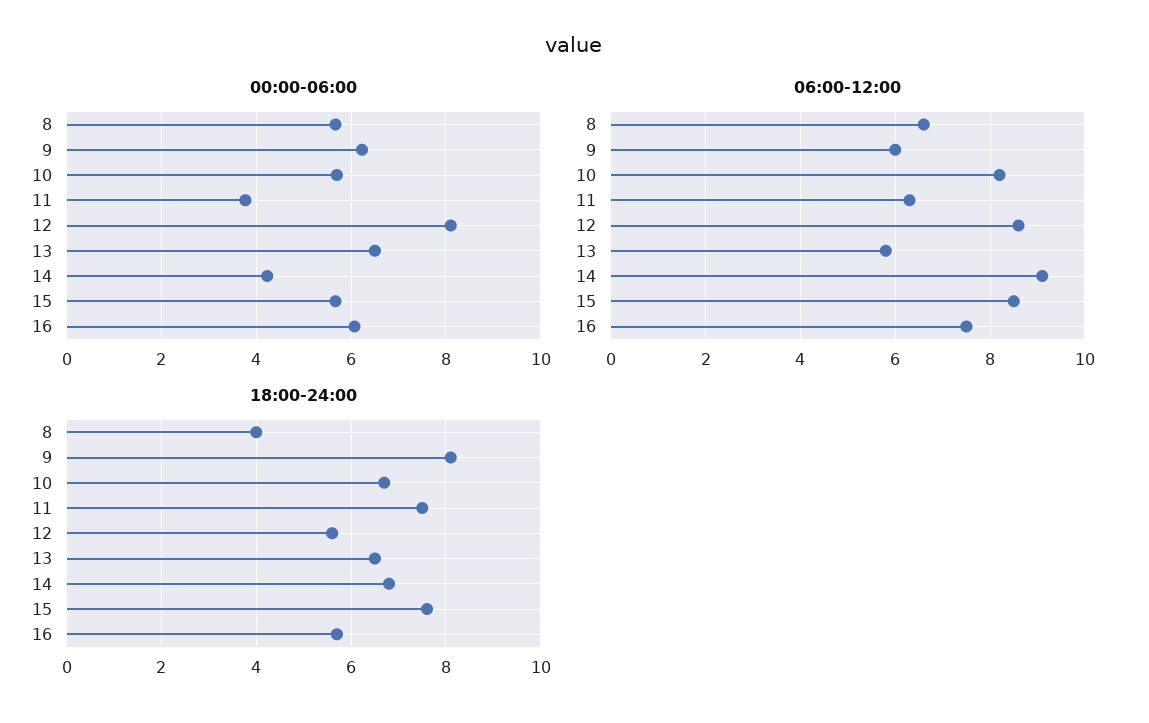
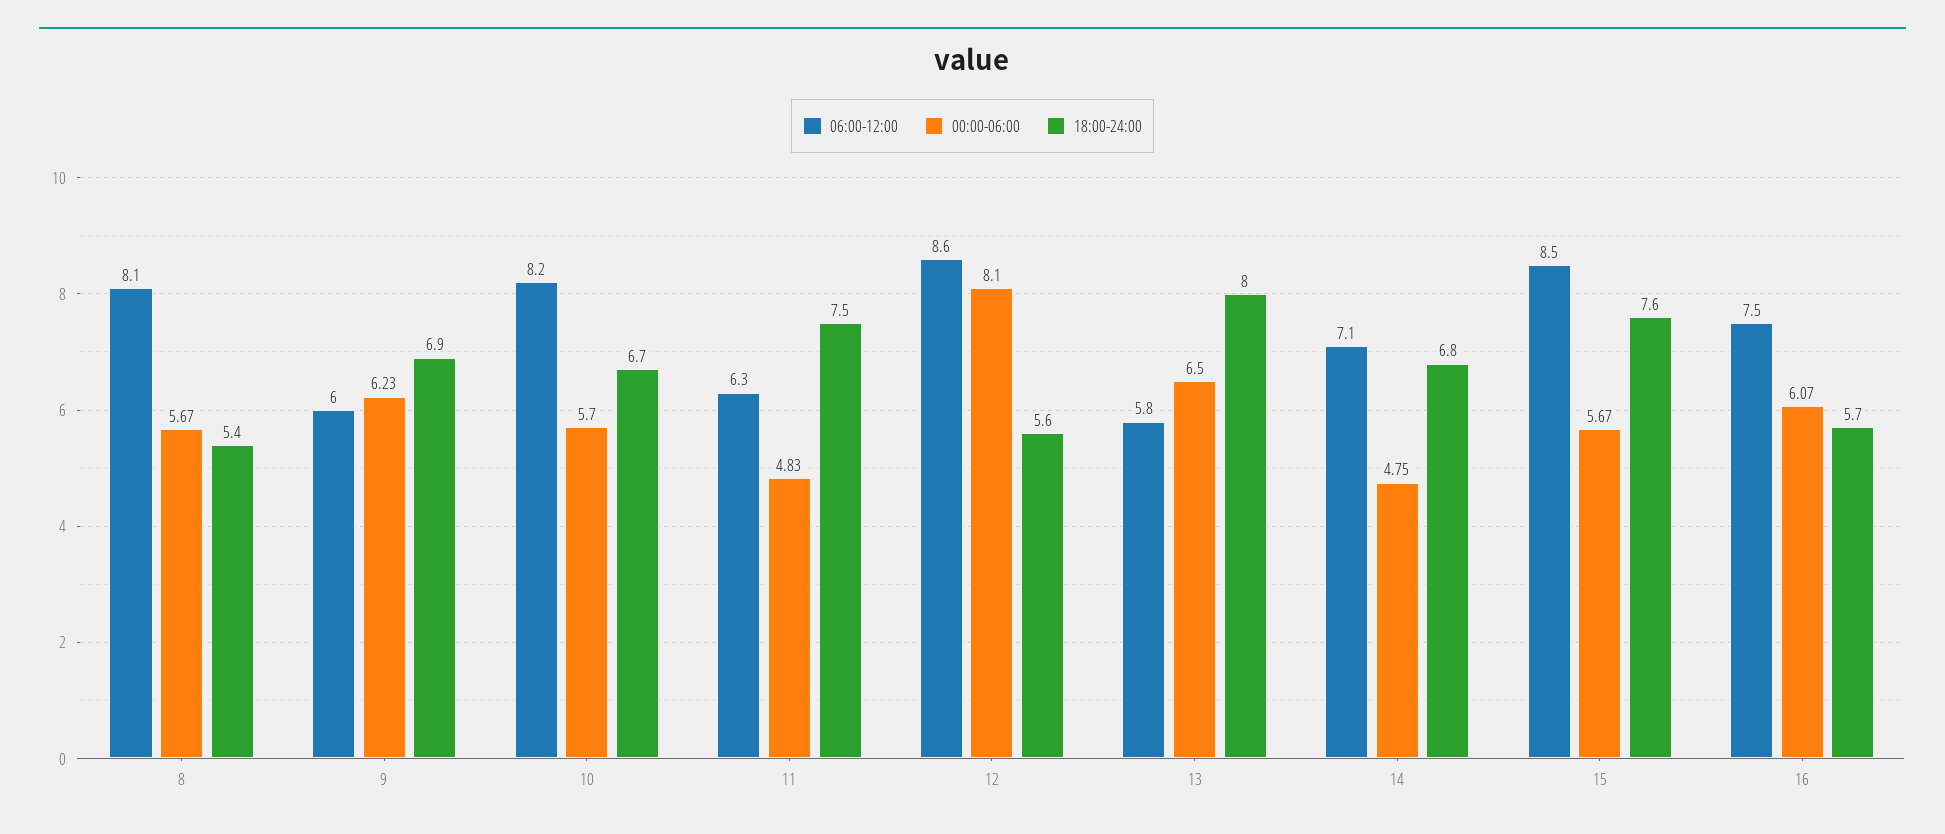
  {
    "00:00-06:00": {
      "8": 5.67,
      "9": 6.23,
      "10": 5.7,
-     "11": 3.8,
+     "11": 4.83,
      "12": 8.1,
      "13": 6.5,
-     "14": 4.2,
+     "14": 4.75,
      "15": 5.67,
      "16": 6.07
    },
    "06:00-12:00": {
-     "8": 6.5,
+     "8": 8.1,
      "9": 6,
      "10": 8.2,
      "11": 6.3,
      "12": 8.6,
      "13": 5.8,
-     "14": 9,
+     "14": 7.1,
      "15": 8.5,
      "16": 7.5
    },
    "18:00-24:00": {
-     "8": 4,
+     "8": 5.4,
-     "9": 8,
+     "9": 6.9,
      "10": 6.7,
      "11": 7.5,
      "12": 5.6,
-     "13": 6.5,
+     "13": 8,
      "14": 6.8,
      "15": 7.6,
      "16": 5.7
    }
  }

